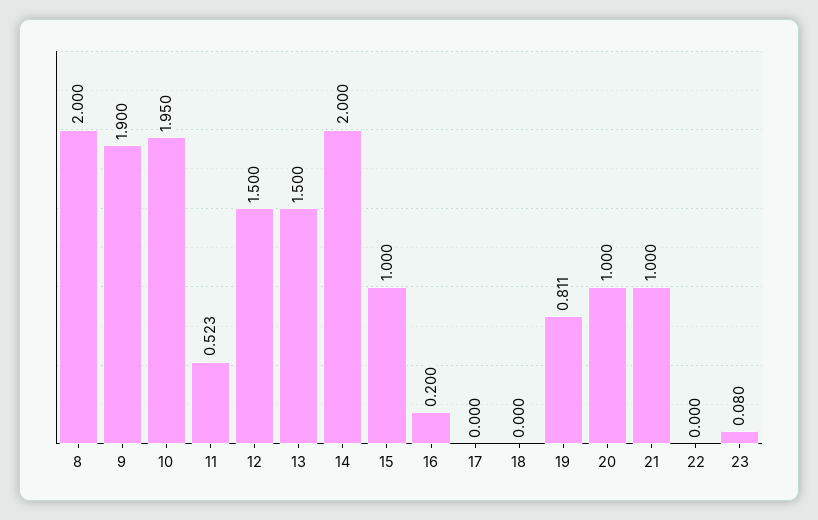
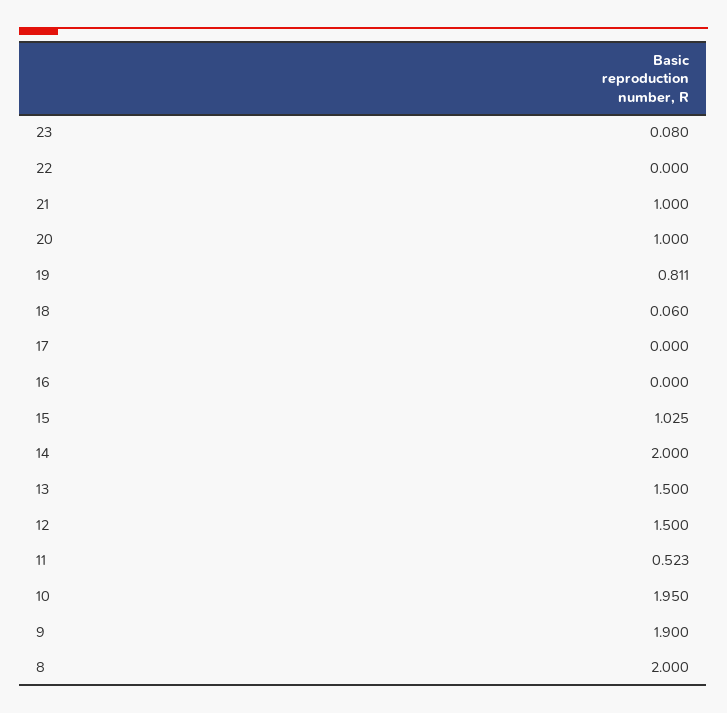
  {
    "8": 2,
    "9": 1.9,
    "10": 1.95,
    "11": 0.523,
    "12": 1.5,
    "13": 1.5,
    "14": 2,
-   "15": 1,
+   "15": 1.025,
-   "16": 0.2,
+   "16": 0,
    "17": 0,
-   "18": 0,
+   "18": 0.06,
    "19": 0.811,
    "20": 1,
    "21": 1,
    "22": 0,
    "23": 0.08
  }

